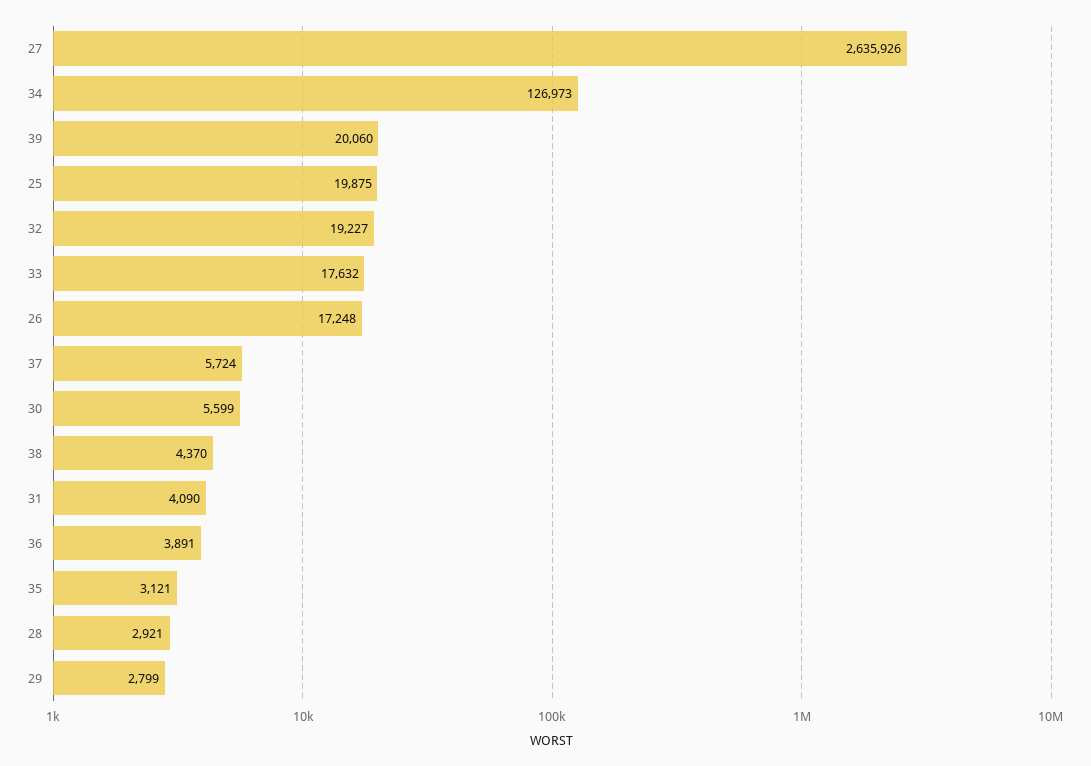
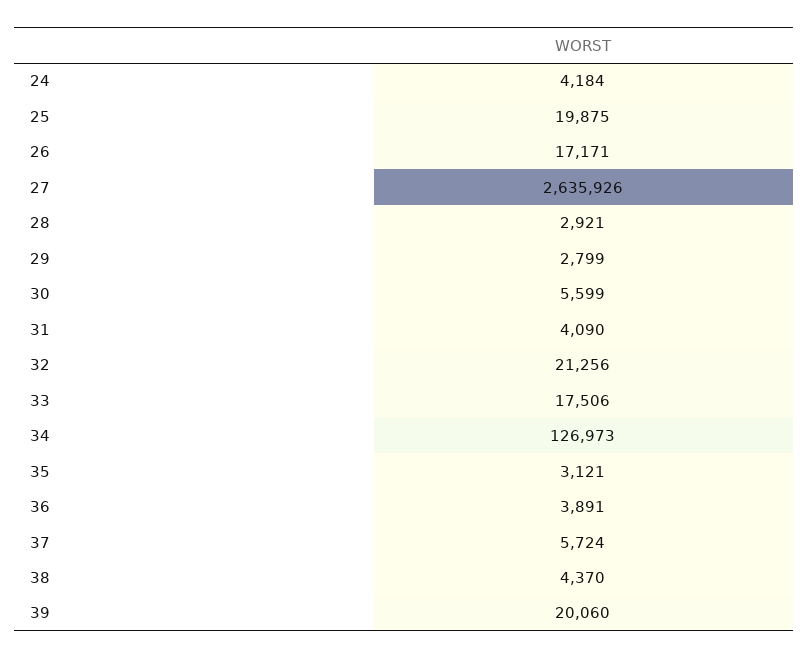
  {
    "27": 2635926,
    "34": 126973,
    "39": 20060,
    "25": 19875,
-   "32": 19227,
+   "32": 21256,
-   "33": 17632,
+   "33": 17506,
-   "26": 17248,
+   "26": 17171,
    "37": 5724,
    "30": 5599,
    "38": 4370,
    "31": 4090,
    "36": 3891,
    "35": 3121,
    "28": 2921,
-   "29": 2799
+   "29": 2799,
+   "24": 4184
  }

